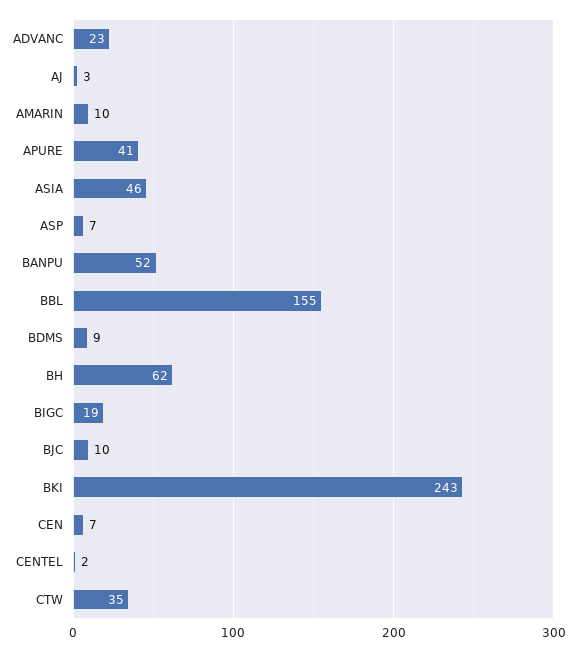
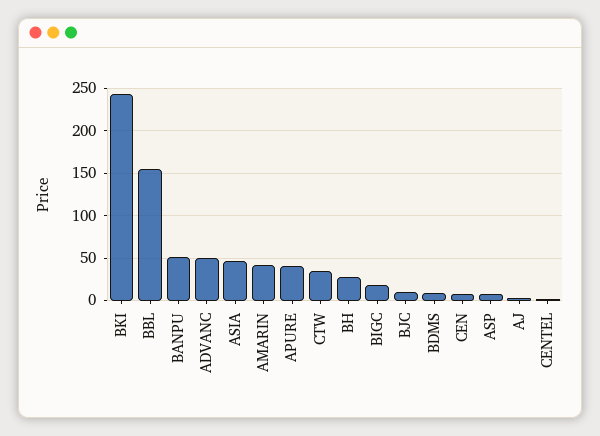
  {
-   "ADVANC": 23,
+   "ADVANC": 50,
    "AJ": 3,
-   "AMARIN": 10,
+   "AMARIN": 40,
    "APURE": 41,
    "ASIA": 46,
    "ASP": 7,
    "BANPU": 52,
    "BBL": 155,
    "BDMS": 9,
-   "BH": 62,
+   "BH": 30,
    "BIGC": 19,
    "BJC": 10,
    "BKI": 243,
    "CEN": 7,
    "CENTEL": 2,
    "CTW": 35
  }

